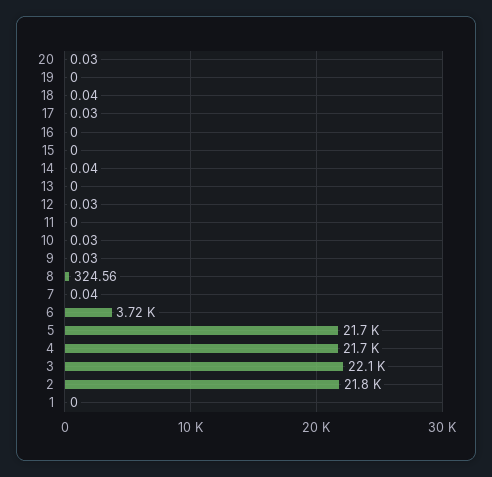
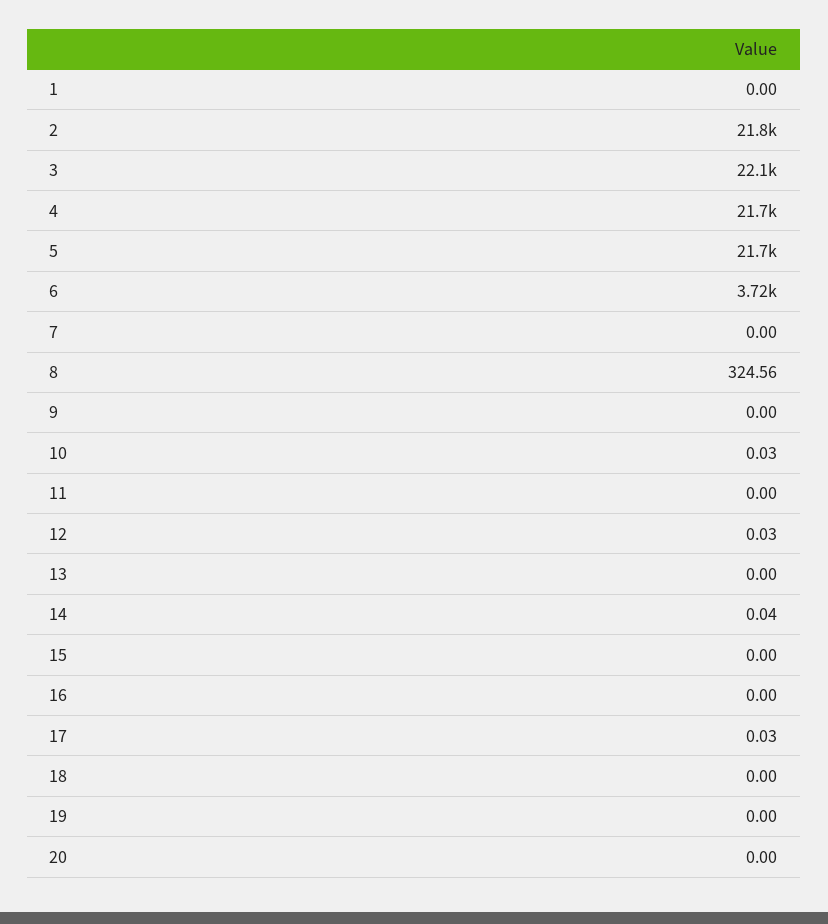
  {
-   "20": 0.03,
+   "20": 0,
    "19": 0,
-   "18": 0.04,
+   "18": 0,
    "17": 0.03,
    "16": 0,
    "15": 0,
    "14": 0.04,
    "13": 0,
    "12": 0.03,
    "11": 0,
    "10": 0.03,
-   "9": 0.03,
+   "9": 0,
    "8": 324.56,
-   "7": 0.04,
+   "7": 0,
    "6": 3720,
    "5": 21700,
    "4": 21700,
    "3": 22100,
    "2": 21800,
    "1": 0
  }

